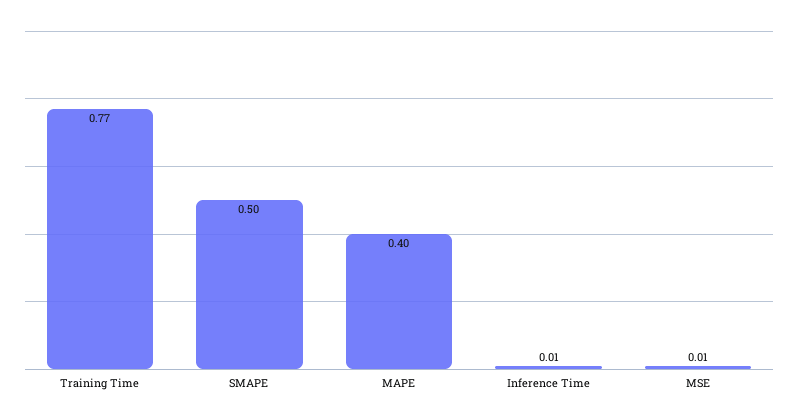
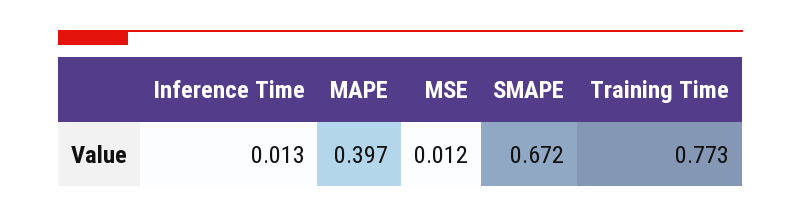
  {
    "Training Time": 0.773,
-   "SMAPE": 0.5,
+   "SMAPE": 0.672,
    "MAPE": 0.397,
    "Inference Time": 0.013,
    "MSE": 0.012
  }

